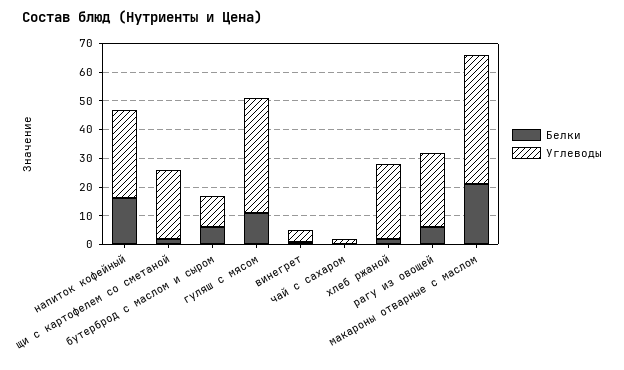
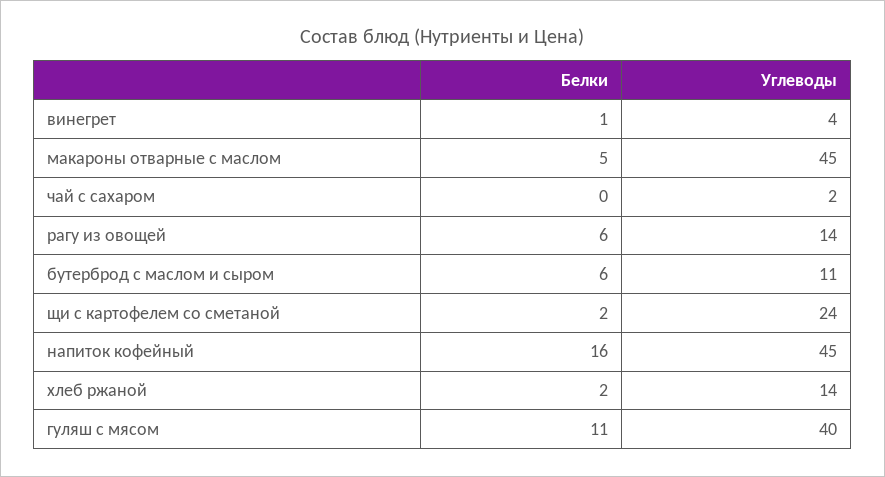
  {
    "Белки": {
      "напиток кофейный": 16,
      "щи с картофелем со сметаной": 2,
      "бутерброд с маслом и сыром": 6,
      "гуляш с мясом": 11,
      "винегрет": 1,
      "чай с сахаром": 0,
      "хлеб ржаной": 2,
      "рагу из овощей": 6,
-     "макароны отварные с маслом": 20
+     "макароны отварные с маслом": 5
    },
    "Углеводы": {
-     "напиток кофейный": 30,
+     "напиток кофейный": 45,
      "щи с картофелем со сметаной": 24,
      "бутерброд с маслом и сыром": 11,
      "гуляш с мясом": 40,
      "винегрет": 4,
      "чай с сахаром": 2,
-     "хлеб ржаной": 25,
+     "хлеб ржаной": 14,
-     "рагу из овощей": 25,
+     "рагу из овощей": 14,
      "макароны отварные с маслом": 45
    }
  }

